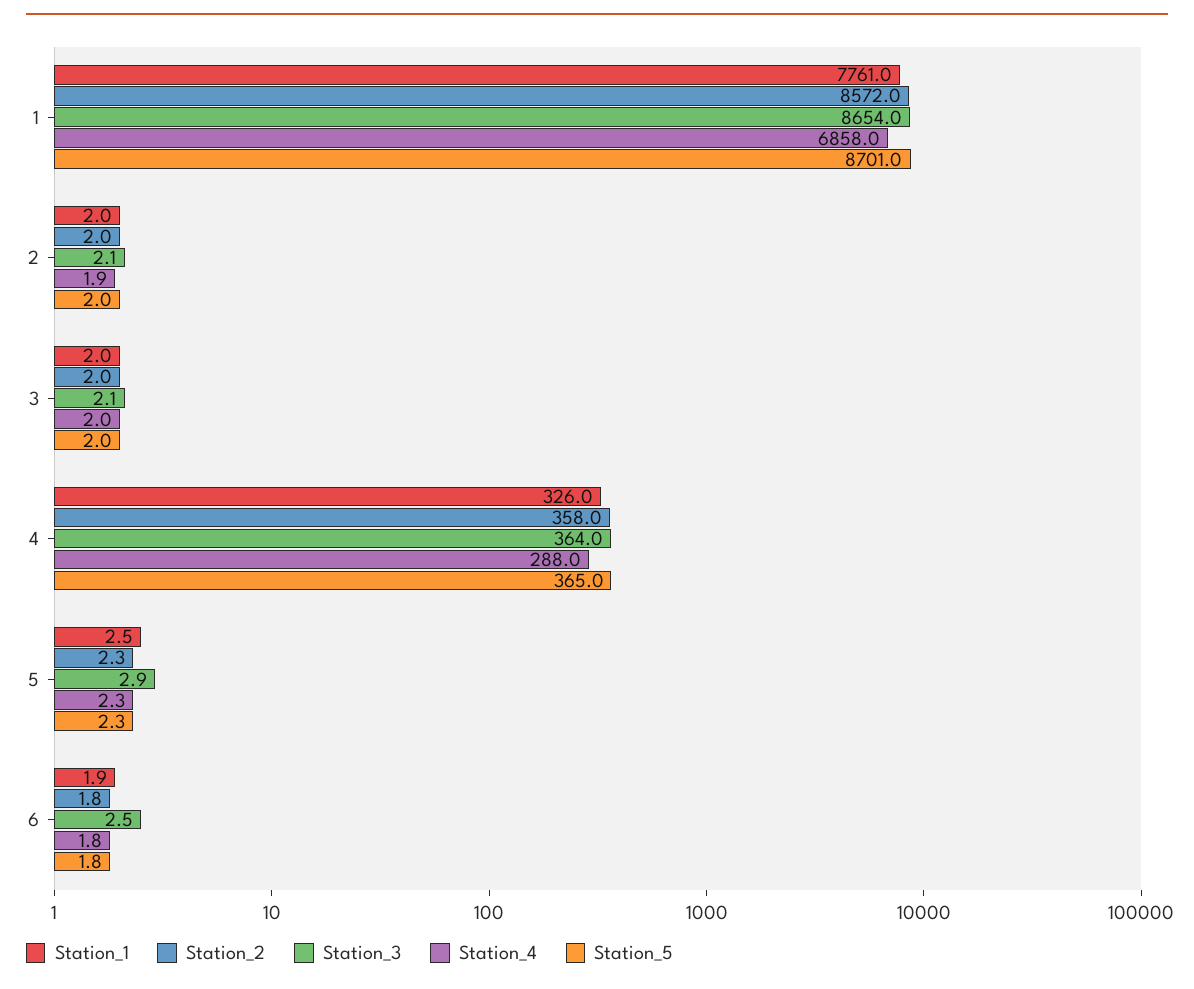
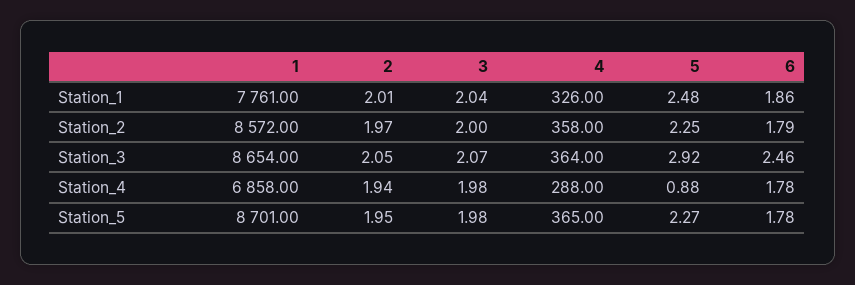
  {
    "Station_1": {
      "1": 7761,
      "2": 2.01,
      "3": 2.04,
      "4": 326,
      "5": 2.48,
      "6": 1.86
    },
    "Station_2": {
      "1": 8572,
      "2": 1.97,
      "3": 2,
      "4": 358,
      "5": 2.25,
      "6": 1.79
    },
    "Station_3": {
      "1": 8654,
      "2": 2.05,
      "3": 2.07,
      "4": 364,
      "5": 2.92,
      "6": 2.46
    },
    "Station_4": {
      "1": 6858,
      "2": 1.94,
      "3": 1.98,
      "4": 288,
-     "5": 2.3,
+     "5": 0.88,
      "6": 1.78
    },
    "Station_5": {
      "1": 8701,
      "2": 1.95,
      "3": 1.98,
      "4": 365,
      "5": 2.27,
      "6": 1.78
    }
  }

